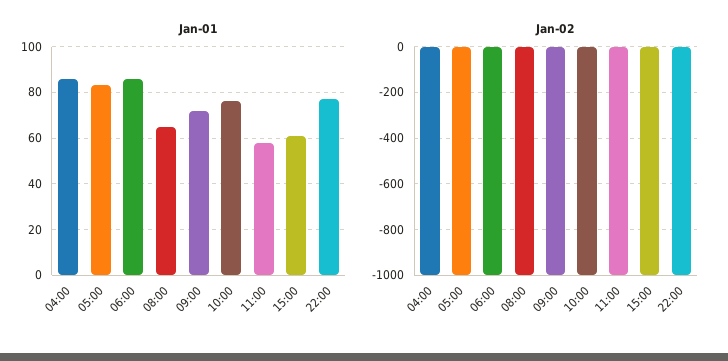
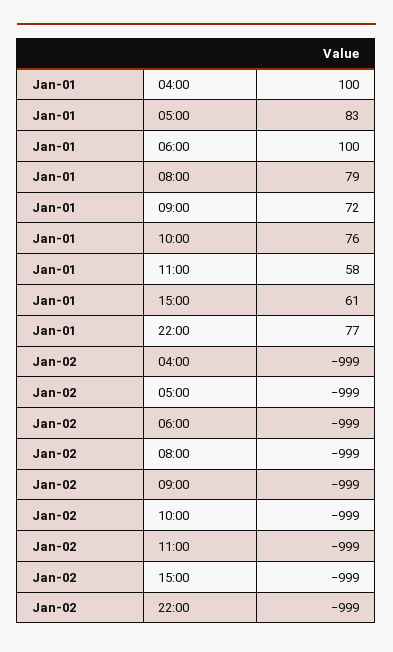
  {
    "Jan-01": {
-     "04:00": 85,
+     "04:00": 100,
      "05:00": 83,
-     "06:00": 85,
+     "06:00": 100,
-     "08:00": 65,
+     "08:00": 79,
      "09:00": 72,
      "10:00": 76,
      "11:00": 58,
      "15:00": 61,
      "22:00": 77
    },
    "Jan-02": {
      "04:00": -999,
      "05:00": -999,
      "06:00": -999,
      "08:00": -999,
      "09:00": -999,
      "10:00": -999,
      "11:00": -999,
      "15:00": -999,
      "22:00": -999
    }
  }

